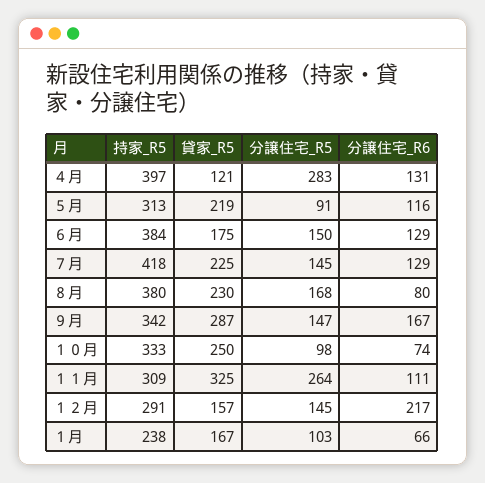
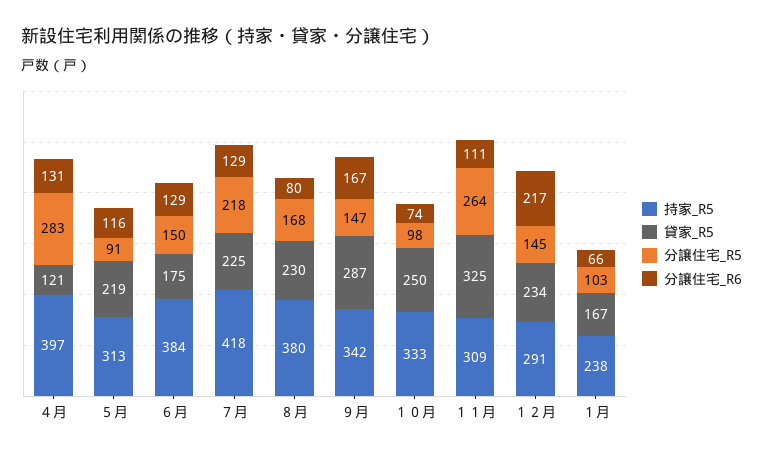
  {
    "持家_R5": {
      "４月": 397,
      "５月": 313,
      "６月": 384,
      "７月": 418,
      "８月": 380,
      "９月": 342,
      "１０月": 333,
      "１１月": 309,
      "１２月": 291,
      "１月": 238
    },
    "貸家_R5": {
      "４月": 121,
      "５月": 219,
      "６月": 175,
      "７月": 225,
      "８月": 230,
      "９月": 287,
      "１０月": 250,
      "１１月": 325,
-     "１２月": 157,
+     "１２月": 234,
      "１月": 167
    },
    "分譲住宅_R5": {
      "４月": 283,
      "５月": 91,
      "６月": 150,
-     "７月": 145,
+     "７月": 218,
      "８月": 168,
      "９月": 147,
      "１０月": 98,
      "１１月": 264,
      "１２月": 145,
      "１月": 103
    },
    "分譲住宅_R6": {
      "４月": 131,
      "５月": 116,
      "６月": 129,
      "７月": 129,
      "８月": 80,
      "９月": 167,
      "１０月": 74,
      "１１月": 111,
      "１２月": 217,
      "１月": 66
    }
  }

